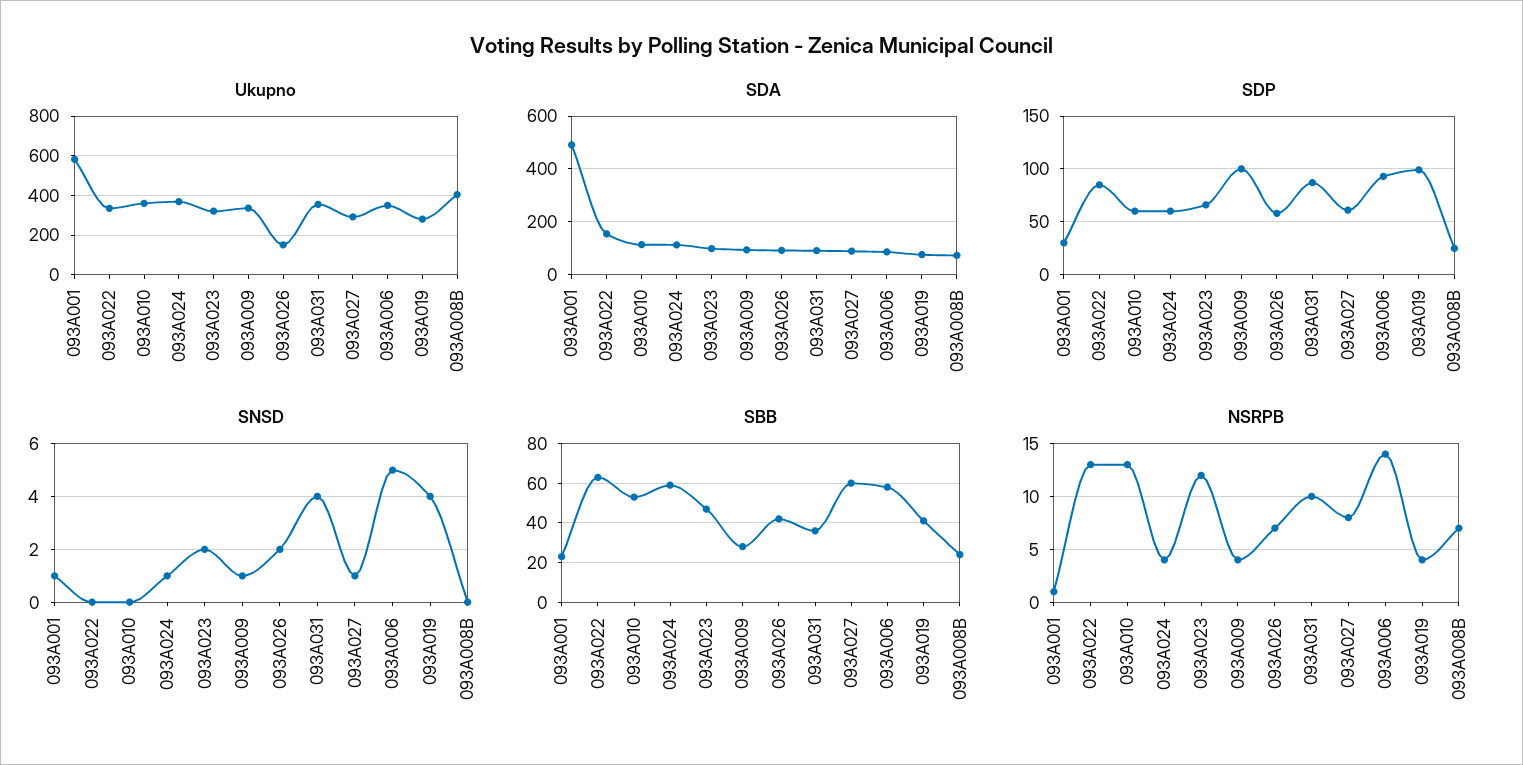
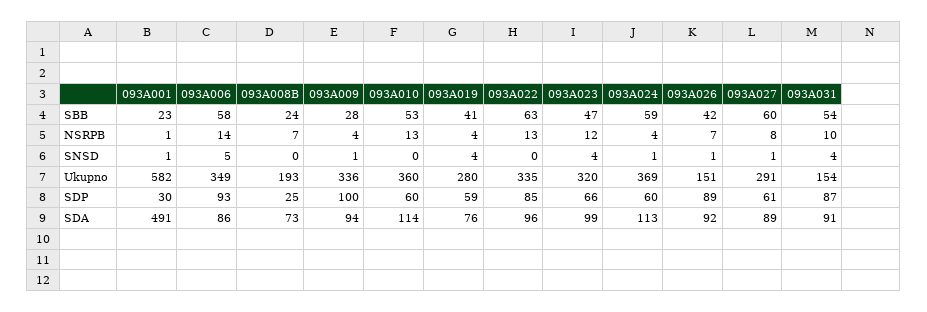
  {
    "Ukupno": {
      "093A001": 582,
      "093A022": 335,
      "093A010": 360,
      "093A024": 369,
      "093A023": 320,
      "093A009": 336,
      "093A026": 151,
-     "093A031": 350,
+     "093A031": 154,
      "093A027": 291,
      "093A006": 349,
      "093A019": 280,
-     "093A008B": 400
+     "093A008B": 193
    },
    "SDA": {
      "093A001": 491,
-     "093A022": 150,
+     "093A022": 96,
      "093A010": 114,
      "093A024": 113,
      "093A023": 99,
      "093A009": 94,
      "093A026": 92,
      "093A031": 91,
      "093A027": 89,
      "093A006": 86,
      "093A019": 76,
      "093A008B": 73
    },
    "SDP": {
      "093A001": 30,
      "093A022": 85,
      "093A010": 60,
      "093A024": 60,
      "093A023": 66,
      "093A009": 100,
-     "093A026": 60,
+     "093A026": 89,
      "093A031": 87,
      "093A027": 61,
      "093A006": 93,
-     "093A019": 100,
+     "093A019": 59,
      "093A008B": 25
    },
    "SNSD": {
      "093A001": 1,
      "093A022": 0,
      "093A010": 0,
      "093A024": 1,
-     "093A023": 2,
+     "093A023": 4,
      "093A009": 1,
-     "093A026": 2,
+     "093A026": 1,
      "093A031": 4,
      "093A027": 1,
      "093A006": 5,
      "093A019": 4,
      "093A008B": 0
    },
    "SBB": {
      "093A001": 23,
      "093A022": 63,
      "093A010": 53,
      "093A024": 59,
      "093A023": 47,
      "093A009": 28,
      "093A026": 42,
-     "093A031": 35,
+     "093A031": 54,
      "093A027": 60,
      "093A006": 58,
      "093A019": 41,
      "093A008B": 24
    },
    "NSRPB": {
      "093A001": 1,
      "093A022": 13,
      "093A010": 13,
      "093A024": 4,
      "093A023": 12,
      "093A009": 4,
      "093A026": 7,
      "093A031": 10,
      "093A027": 8,
      "093A006": 14,
      "093A019": 4,
      "093A008B": 7
    }
  }

